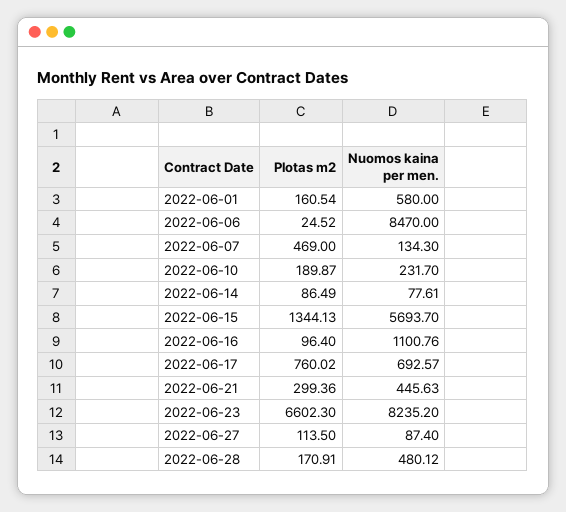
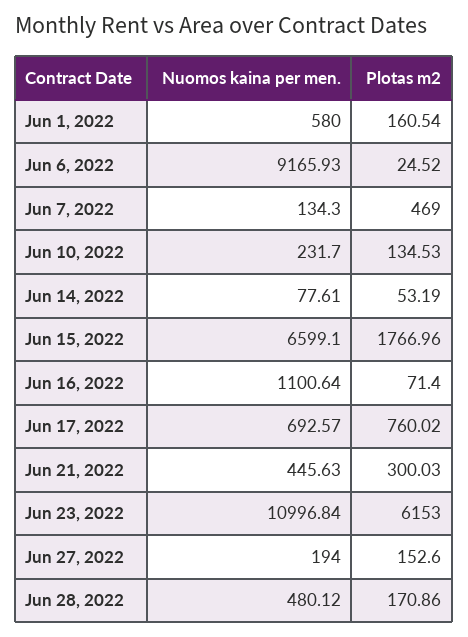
  {
    "Plotas m2": {
      "2022-06-01": 160.54,
      "2022-06-06": 24.52,
      "2022-06-07": 469,
-     "2022-06-10": 189.87,
+     "2022-06-10": 134.53,
-     "2022-06-14": 86.49,
+     "2022-06-14": 53.19,
-     "2022-06-15": 1344.13,
+     "2022-06-15": 1766.96,
-     "2022-06-16": 96.4,
+     "2022-06-16": 71.4,
      "2022-06-17": 760.02,
-     "2022-06-21": 299.36,
+     "2022-06-21": 300.03,
-     "2022-06-23": 6602.3,
+     "2022-06-23": 6153,
-     "2022-06-27": 113.5,
+     "2022-06-27": 152.6,
-     "2022-06-28": 170.91
+     "2022-06-28": 170.86
    },
    "Nuomos kaina per men.": {
      "2022-06-01": 580,
-     "2022-06-06": 8470,
+     "2022-06-06": 9165.93,
      "2022-06-07": 134.3,
      "2022-06-10": 231.7,
      "2022-06-14": 77.61,
-     "2022-06-15": 5693.7,
+     "2022-06-15": 6599.1,
-     "2022-06-16": 1100.76,
+     "2022-06-16": 1100.64,
      "2022-06-17": 692.57,
      "2022-06-21": 445.63,
-     "2022-06-23": 8235.2,
+     "2022-06-23": 10996.84,
-     "2022-06-27": 87.4,
+     "2022-06-27": 194,
      "2022-06-28": 480.12
    }
  }

